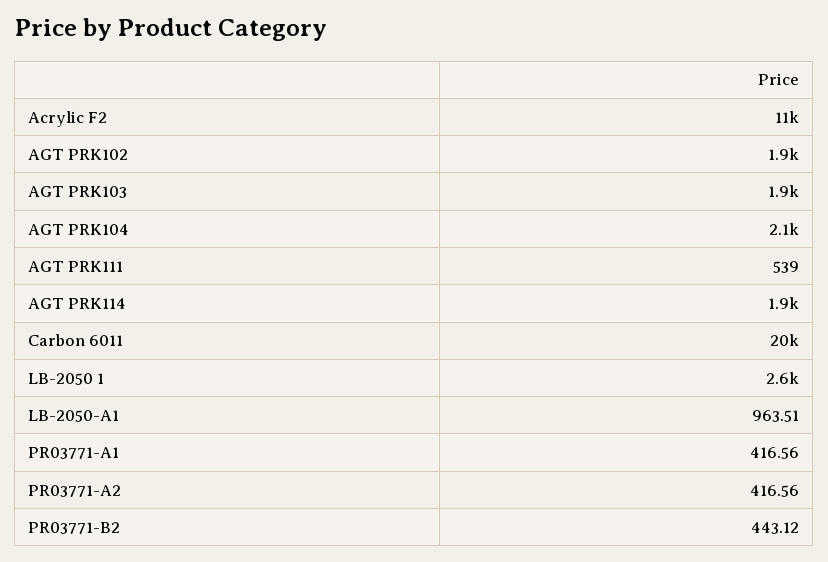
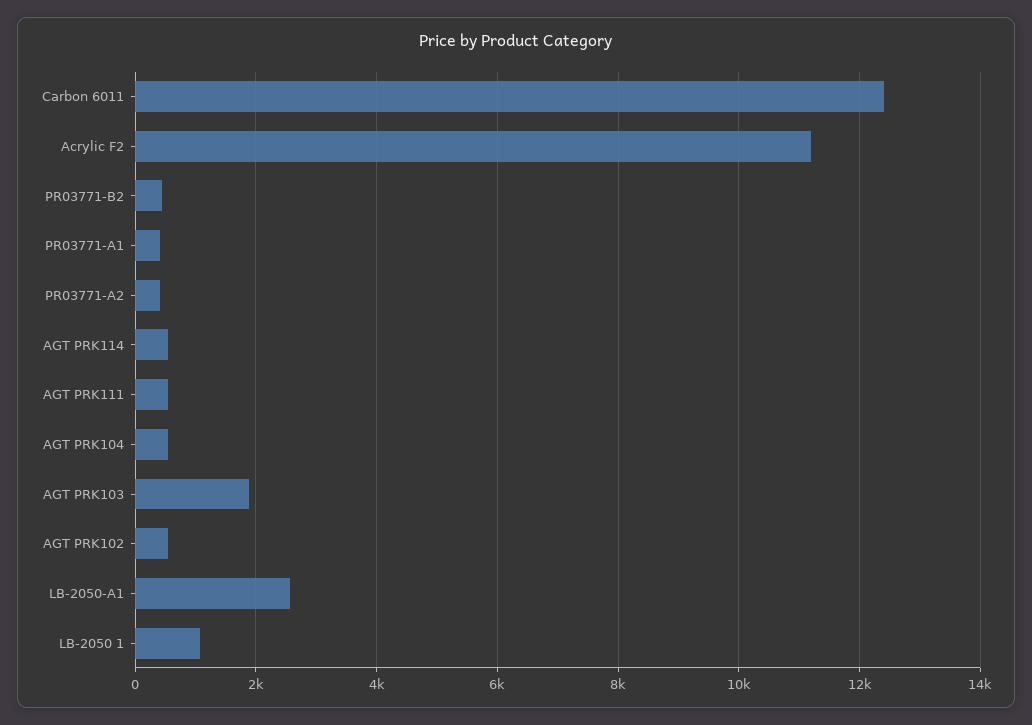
  {
    "Acrylic F2": 11000,
-   "AGT PRK102": 1900,
+   "AGT PRK102": 600,
    "AGT PRK103": 1900,
-   "AGT PRK104": 2100,
+   "AGT PRK104": 600,
    "AGT PRK111": 539,
-   "AGT PRK114": 1900,
+   "AGT PRK114": 600,
-   "Carbon 6011": 20000,
+   "Carbon 6011": 12400,
-   "LB-2050 1": 2600,
+   "LB-2050 1": 1000,
-   "LB-2050-A1": 963.51,
+   "LB-2050-A1": 2600,
    "PR03771-A1": 416.56,
    "PR03771-A2": 416.56,
    "PR03771-B2": 443.12
  }

